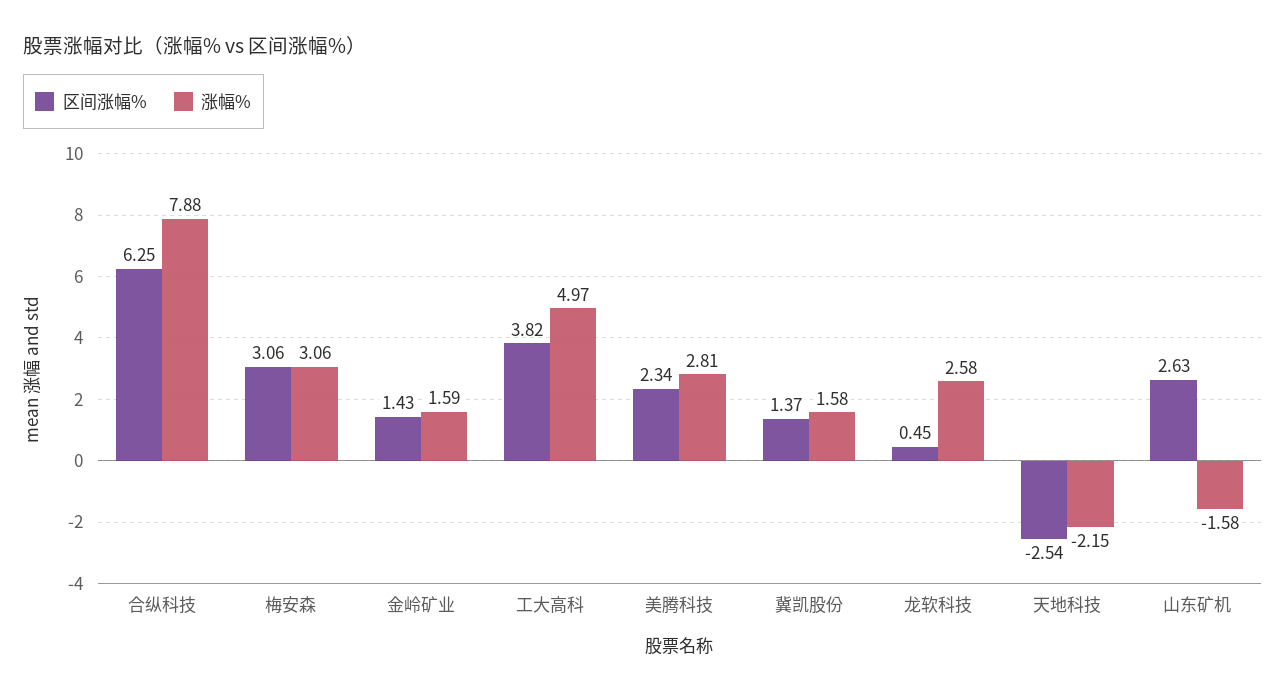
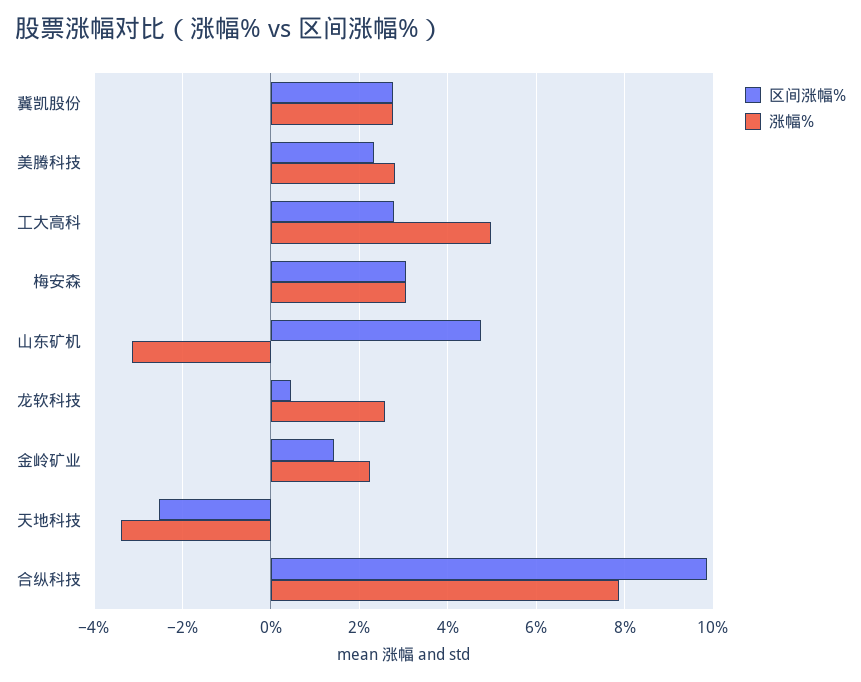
  {
    "区间涨幅%": {
-     "合纵科技": 6.25,
+     "合纵科技": 9.8,
      "梅安森": 3.06,
      "金岭矿业": 1.43,
-     "工大高科": 3.82,
+     "工大高科": 2.8,
      "美腾科技": 2.34,
-     "冀凯股份": 1.37,
+     "冀凯股份": 2.8,
      "龙软科技": 0.45,
      "天地科技": -2.54,
-     "山东矿机": 2.63
+     "山东矿机": 4.8
    },
    "涨幅%": {
      "合纵科技": 7.88,
      "梅安森": 3.06,
-     "金岭矿业": 1.59,
+     "金岭矿业": 2.2,
      "工大高科": 4.97,
      "美腾科技": 2.81,
-     "冀凯股份": 1.58,
+     "冀凯股份": 2.8,
      "龙软科技": 2.58,
-     "天地科技": -2.15,
+     "天地科技": -3.4,
-     "山东矿机": -1.58
+     "山东矿机": -3.2
    }
  }

